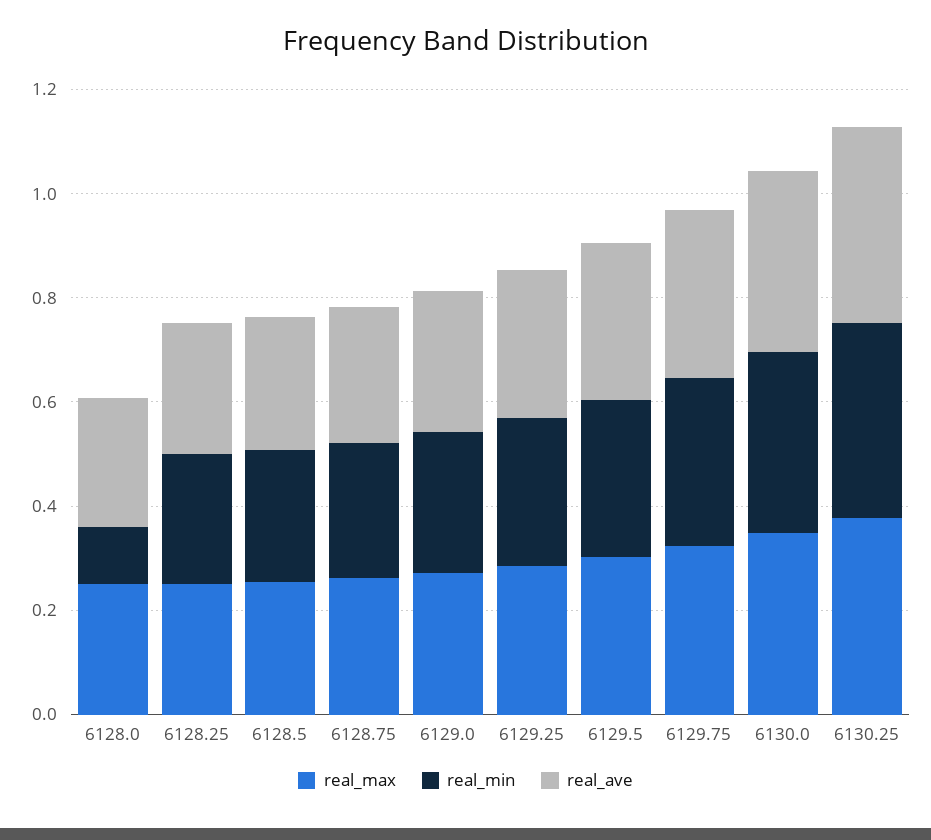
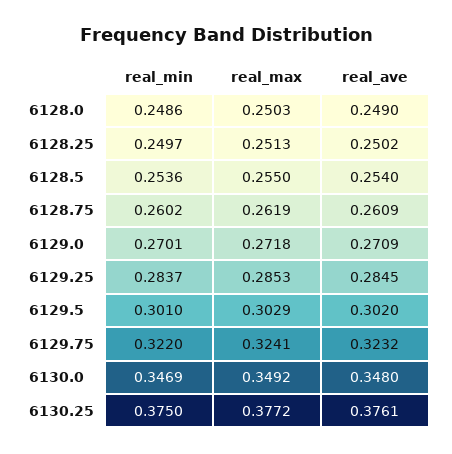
  {
    "real_max": {
      "6128.0": 0.2503,
      "6128.25": 0.2513,
      "6128.5": 0.255,
      "6128.75": 0.2619,
      "6129.0": 0.2718,
      "6129.25": 0.2853,
      "6129.5": 0.3029,
      "6129.75": 0.3241,
      "6130.0": 0.3492,
      "6130.25": 0.3772
    },
    "real_min": {
-     "6128.0": 0.1,
+     "6128.0": 0.2486,
      "6128.25": 0.2497,
      "6128.5": 0.2536,
      "6128.75": 0.2602,
      "6129.0": 0.2701,
      "6129.25": 0.2837,
      "6129.5": 0.301,
      "6129.75": 0.322,
      "6130.0": 0.3469,
      "6130.25": 0.375
    },
    "real_ave": {
      "6128.0": 0.249,
      "6128.25": 0.2502,
      "6128.5": 0.254,
      "6128.75": 0.2609,
      "6129.0": 0.2709,
      "6129.25": 0.2845,
      "6129.5": 0.302,
      "6129.75": 0.3232,
      "6130.0": 0.348,
      "6130.25": 0.3761
    }
  }

